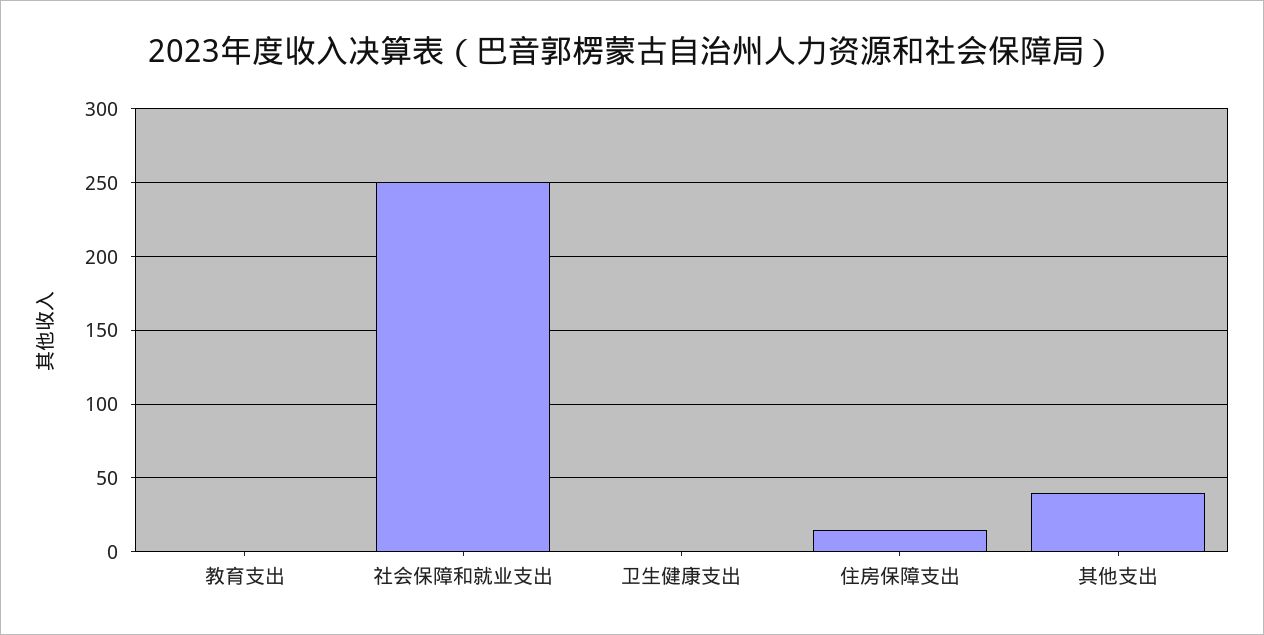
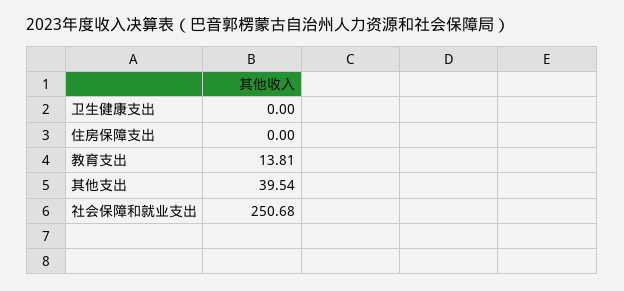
  {
-   "教育支出": 0,
+   "教育支出": 13.81,
    "社会保障和就业支出": 250.68,
    "卫生健康支出": 0,
-   "住房保障支出": 15,
+   "住房保障支出": 0,
    "其他支出": 39.54
  }

